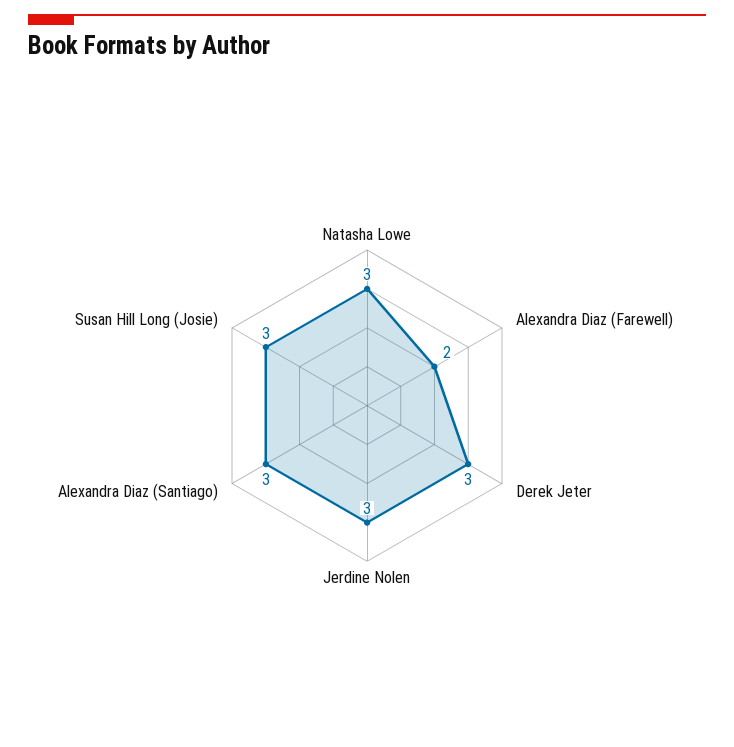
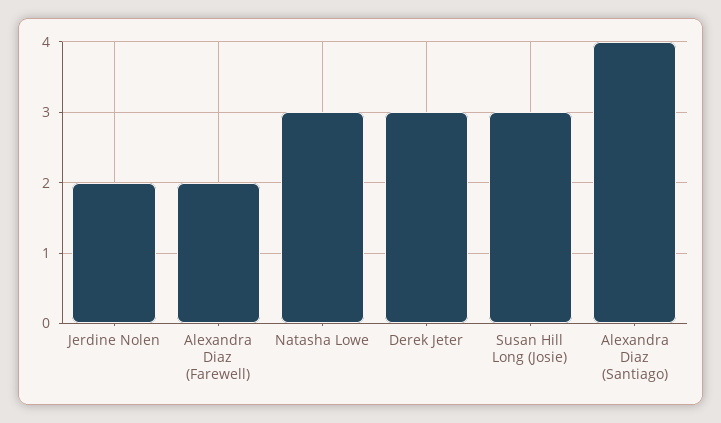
  {
    "Natasha Lowe": 3,
    "Alexandra Diaz (Farewell)": 2,
    "Derek Jeter": 3,
-   "Jerdine Nolen": 3,
+   "Jerdine Nolen": 2,
-   "Alexandra Diaz (Santiago)": 3,
+   "Alexandra Diaz (Santiago)": 4,
    "Susan Hill Long (Josie)": 3
  }

